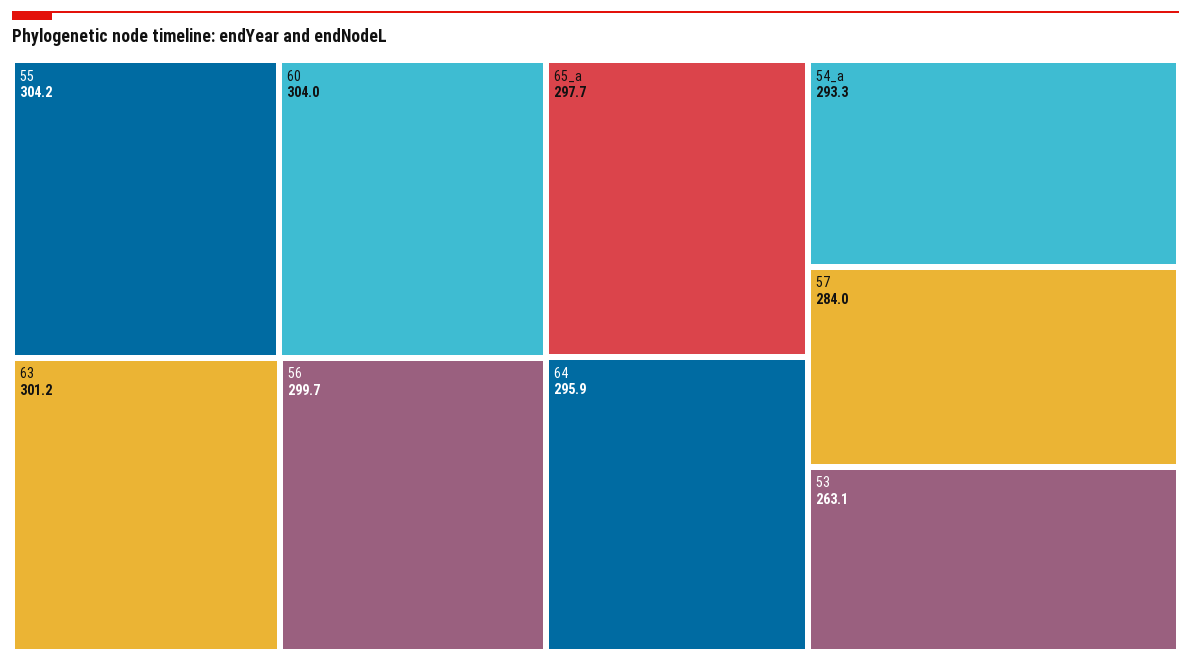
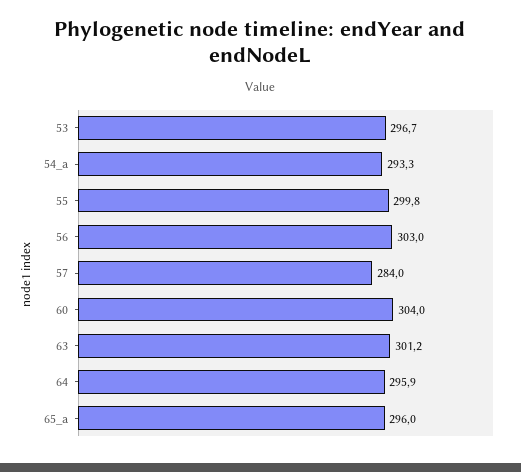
  {
-   "55": 304.2,
+   "55": 299.8,
    "60": 304,
    "63": 301.2,
-   "56": 299.7,
+   "56": 303,
-   "65_a": 297.7,
+   "65_a": 296,
    "64": 295.9,
    "54_a": 293.3,
    "57": 284,
-   "53": 263.1
+   "53": 296.7
  }

